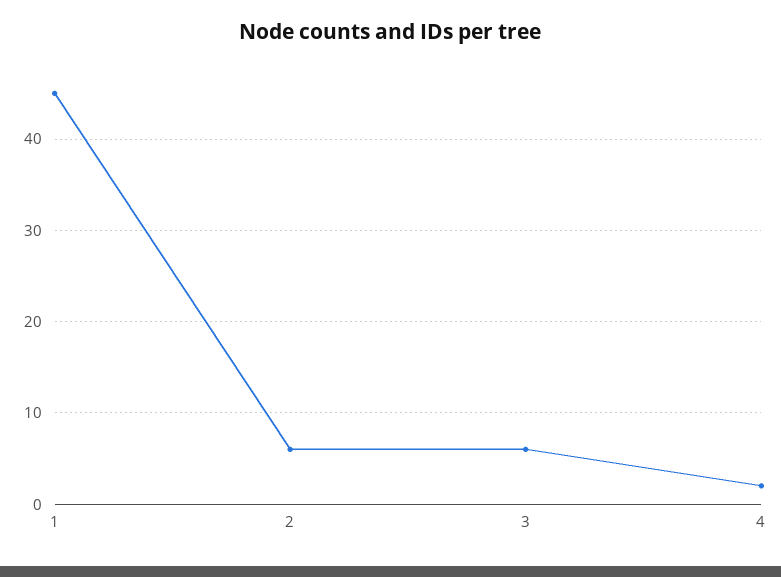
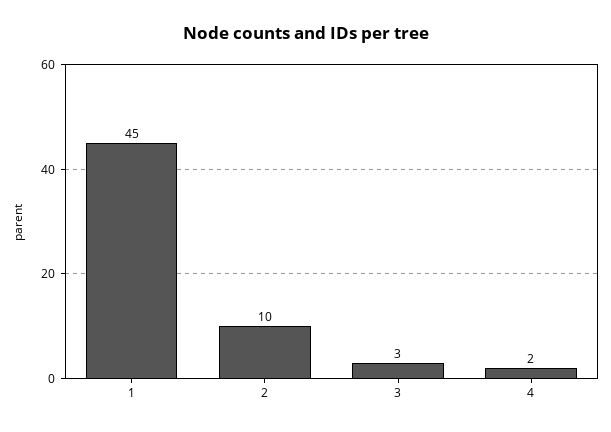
  {
    "1": 45,
-   "2": 6,
+   "2": 10,
-   "3": 6,
+   "3": 3,
    "4": 2
  }

